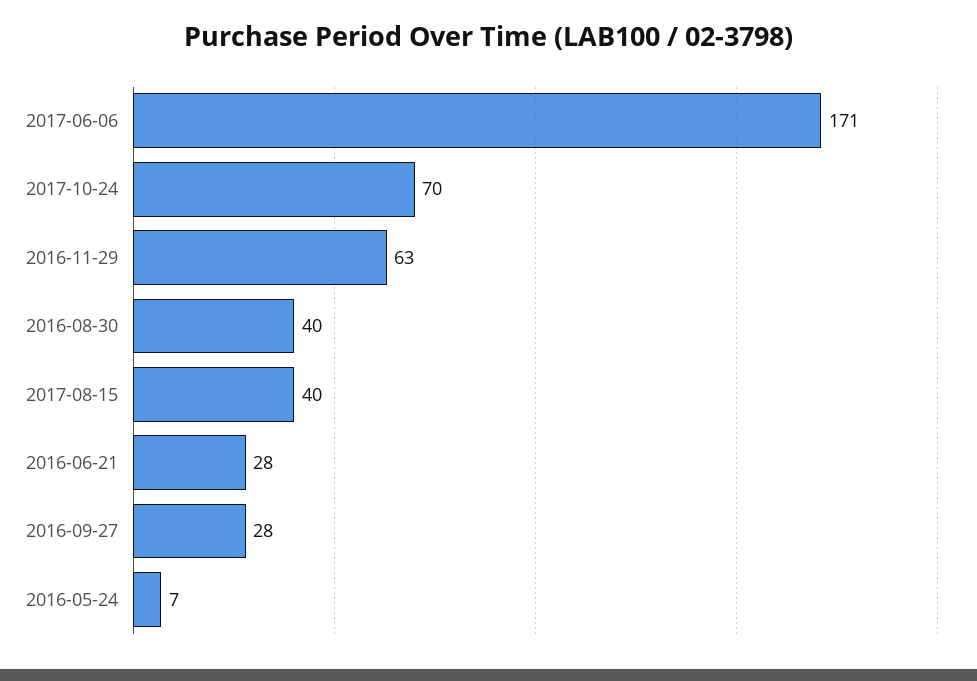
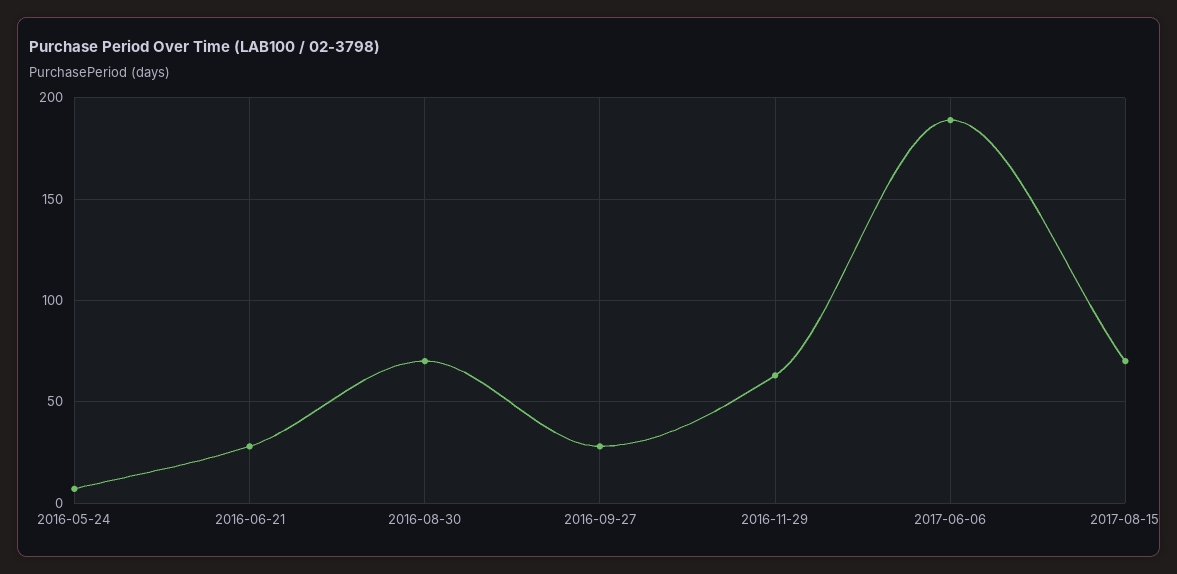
  {
-   "2017-06-06": 171,
+   "2017-06-06": 190,
-   "2017-10-24": 70,
    "2016-11-29": 63,
-   "2016-08-30": 40,
+   "2016-08-30": 70,
-   "2017-08-15": 40,
+   "2017-08-15": 70,
    "2016-06-21": 28,
    "2016-09-27": 28,
    "2016-05-24": 7
  }

